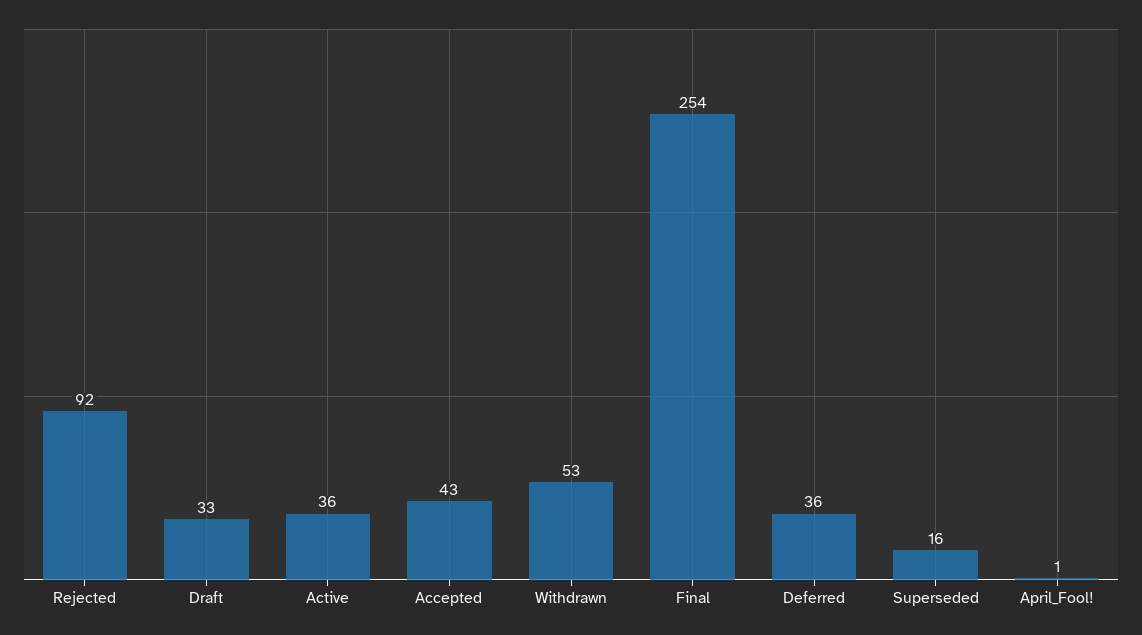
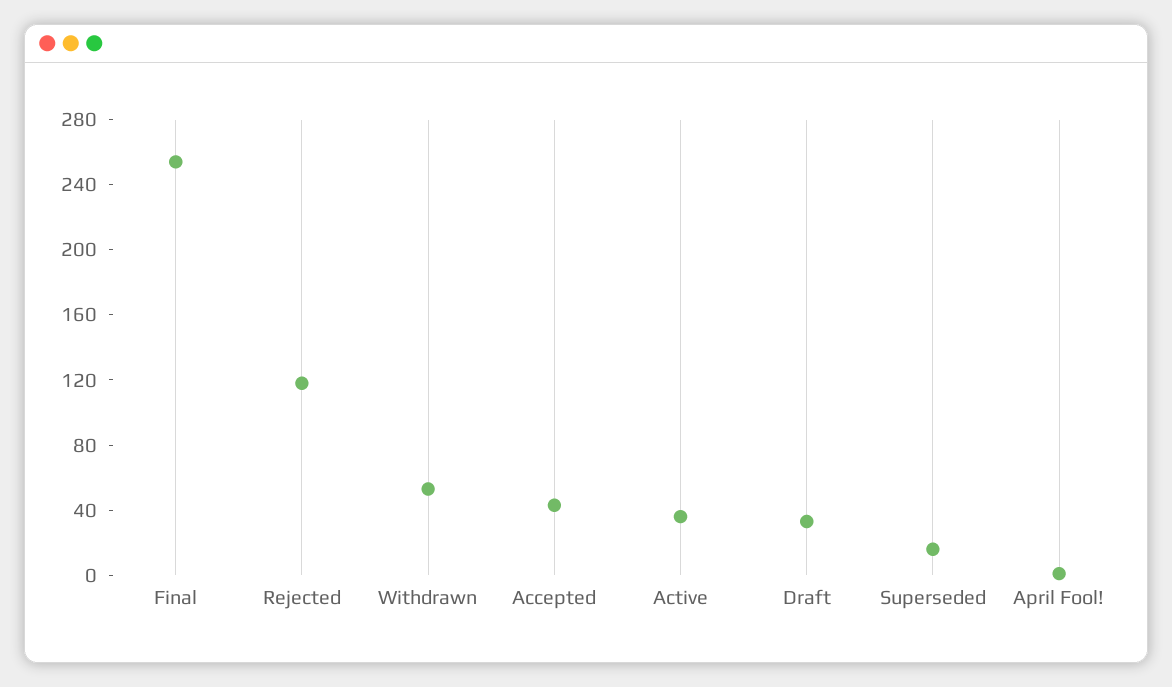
  {
-   "Rejected": 92,
+   "Rejected": 120,
    "Draft": 33,
    "Active": 36,
    "Accepted": 43,
    "Withdrawn": 53,
    "Final": 254,
-   "Deferred": 36,
    "Superseded": 16,
    "April_Fool!": 1
  }

